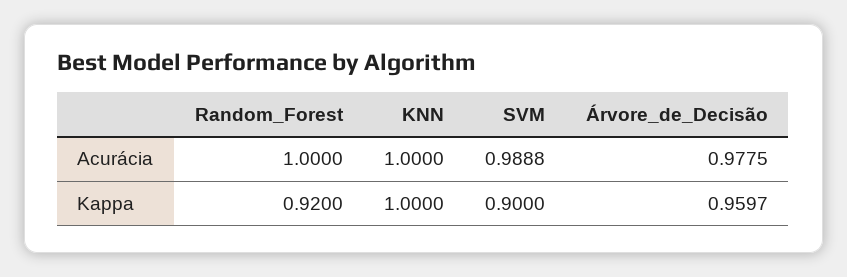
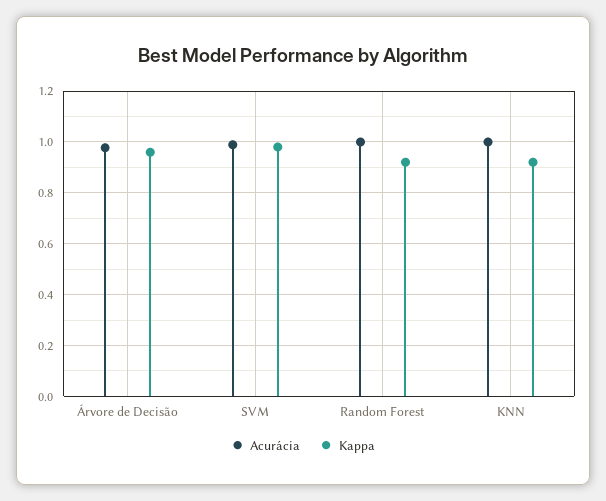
  {
    "Acurácia": {
      "Random_Forest": 1,
      "KNN": 1,
      "SVM": 0.9888,
      "Árvore_de_Decisão": 0.9775
    },
    "Kappa": {
      "Random_Forest": 0.92,
-     "KNN": 1,
+     "KNN": 0.925,
-     "SVM": 0.9,
+     "SVM": 0.975,
      "Árvore_de_Decisão": 0.9597
    }
  }

